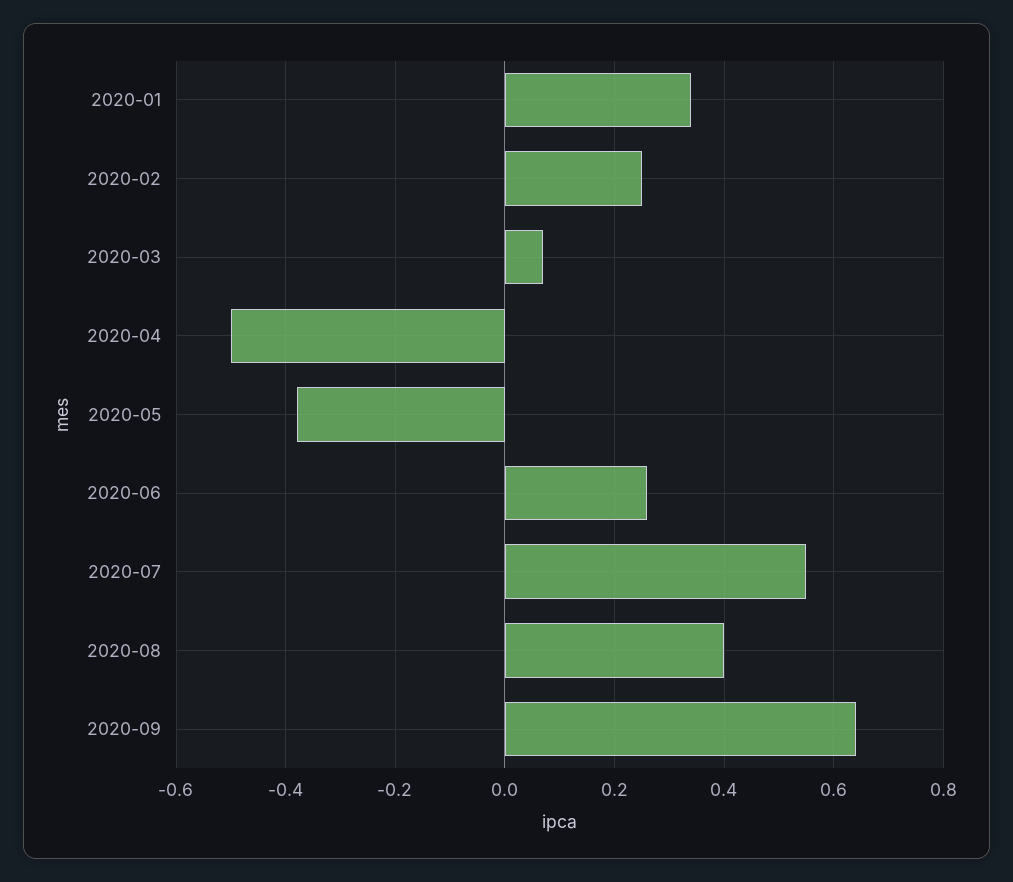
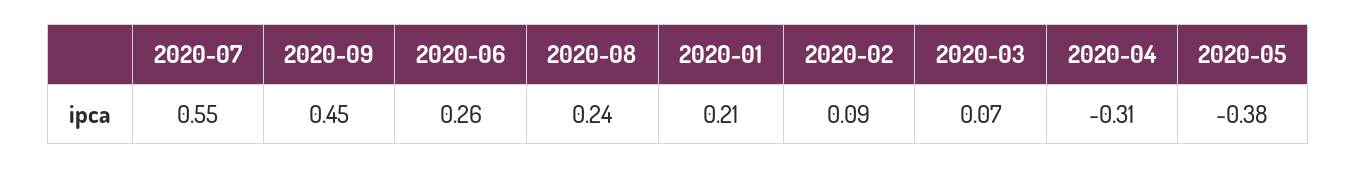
  {
-   "2020-01": 0.35,
+   "2020-01": 0.21,
-   "2020-02": 0.25,
+   "2020-02": 0.09,
    "2020-03": 0.07,
-   "2020-04": -0.5,
+   "2020-04": -0.31,
    "2020-05": -0.38,
    "2020-06": 0.26,
    "2020-07": 0.55,
-   "2020-08": 0.4,
+   "2020-08": 0.24,
-   "2020-09": 0.65
+   "2020-09": 0.45
  }

